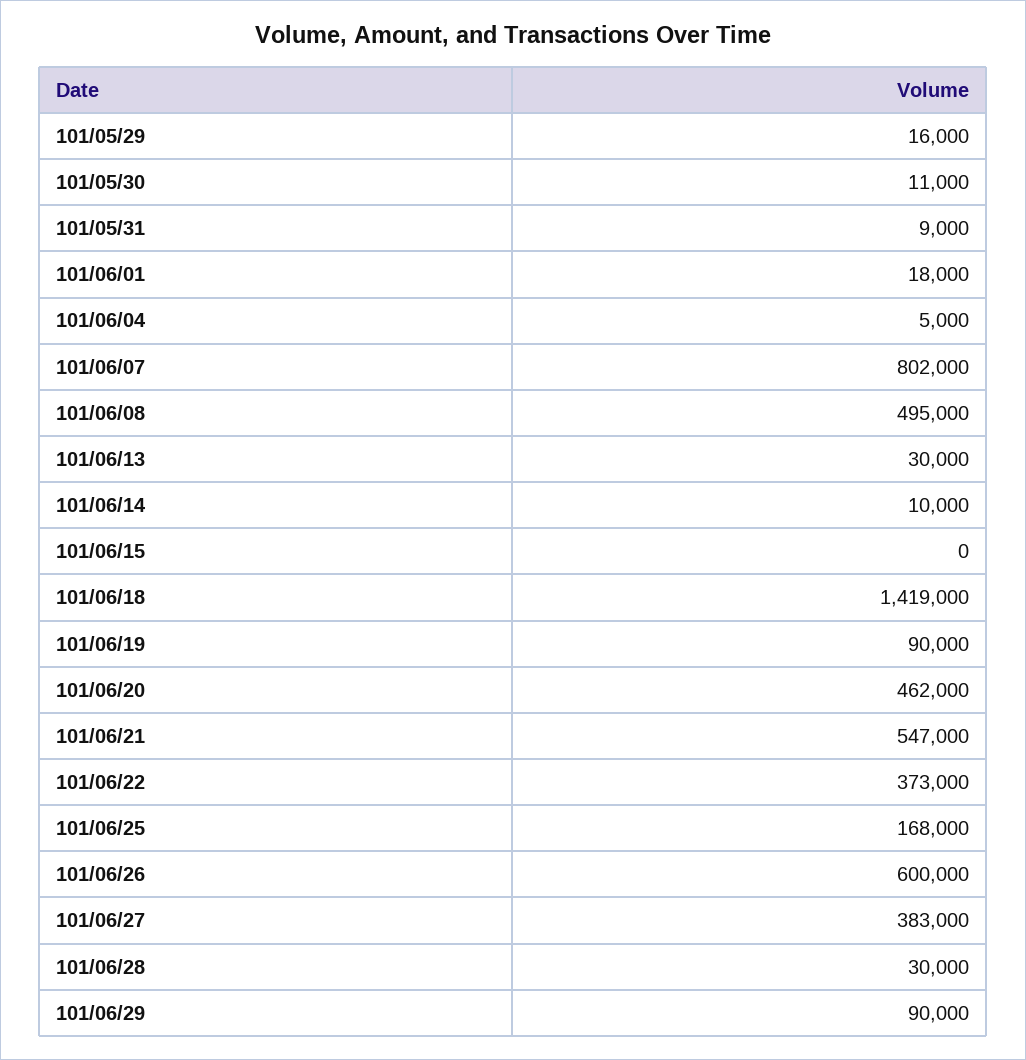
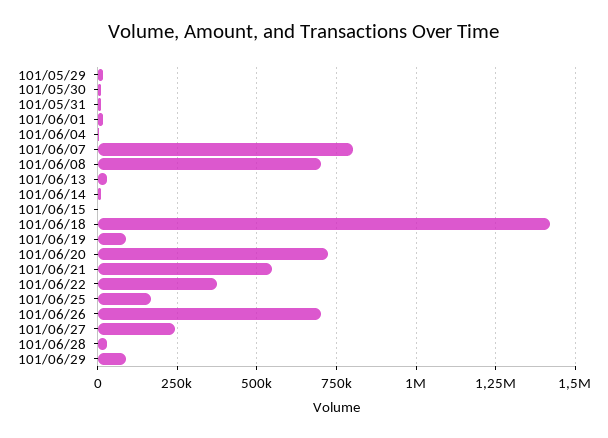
  {
    "101/05/29": 16000,
    "101/05/30": 11000,
    "101/05/31": 9000,
    "101/06/01": 18000,
    "101/06/04": 5000,
    "101/06/07": 802000,
-   "101/06/08": 495000,
+   "101/06/08": 700000,
    "101/06/13": 30000,
    "101/06/14": 10000,
    "101/06/15": 0,
    "101/06/18": 1419000,
    "101/06/19": 90000,
-   "101/06/20": 462000,
+   "101/06/20": 725000,
    "101/06/21": 547000,
    "101/06/22": 373000,
    "101/06/25": 168000,
-   "101/06/26": 600000,
+   "101/06/26": 700000,
-   "101/06/27": 383000,
+   "101/06/27": 250000,
    "101/06/28": 30000,
    "101/06/29": 90000
  }

